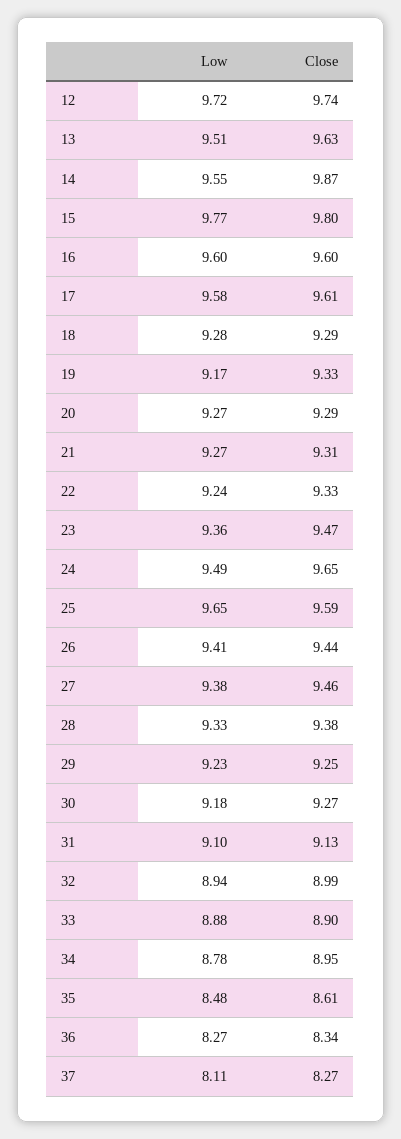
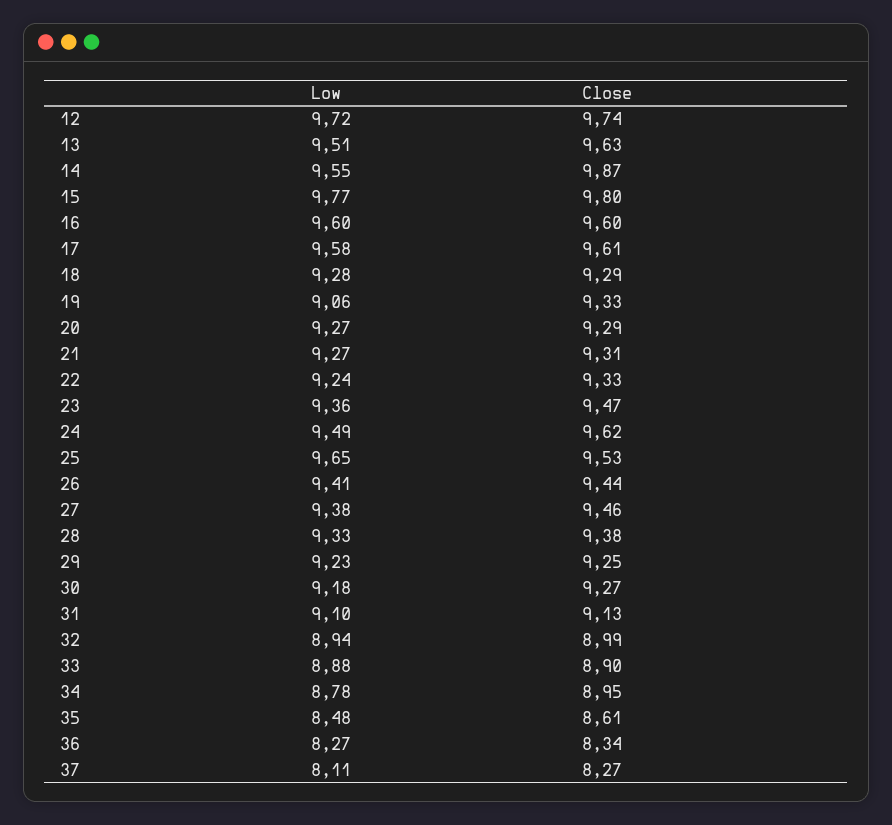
  {
    "Low": {
      "12": 9.72,
      "13": 9.51,
      "14": 9.55,
      "15": 9.77,
      "16": 9.6,
      "17": 9.58,
      "18": 9.28,
-     "19": 9.17,
+     "19": 9.06,
      "20": 9.27,
      "21": 9.27,
      "22": 9.24,
      "23": 9.36,
      "24": 9.49,
      "25": 9.65,
      "26": 9.41,
      "27": 9.38,
      "28": 9.33,
      "29": 9.23,
      "30": 9.18,
      "31": 9.1,
      "32": 8.94,
      "33": 8.88,
      "34": 8.78,
      "35": 8.48,
      "36": 8.27,
      "37": 8.11
    },
    "Close": {
      "12": 9.74,
      "13": 9.63,
      "14": 9.87,
      "15": 9.8,
      "16": 9.6,
      "17": 9.61,
      "18": 9.29,
      "19": 9.33,
      "20": 9.29,
      "21": 9.31,
      "22": 9.33,
      "23": 9.47,
-     "24": 9.65,
+     "24": 9.62,
-     "25": 9.59,
+     "25": 9.53,
      "26": 9.44,
      "27": 9.46,
      "28": 9.38,
      "29": 9.25,
      "30": 9.27,
      "31": 9.13,
      "32": 8.99,
      "33": 8.9,
      "34": 8.95,
      "35": 8.61,
      "36": 8.34,
      "37": 8.27
    }
  }

